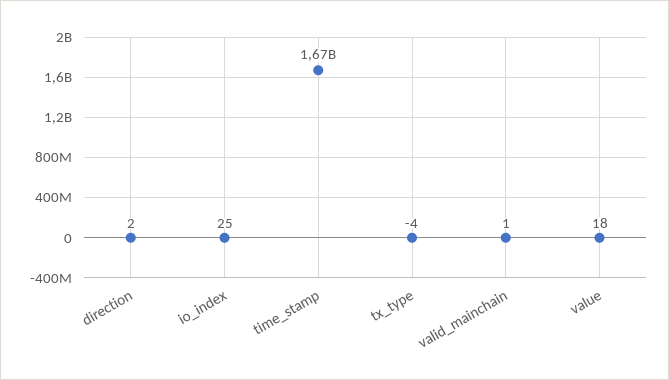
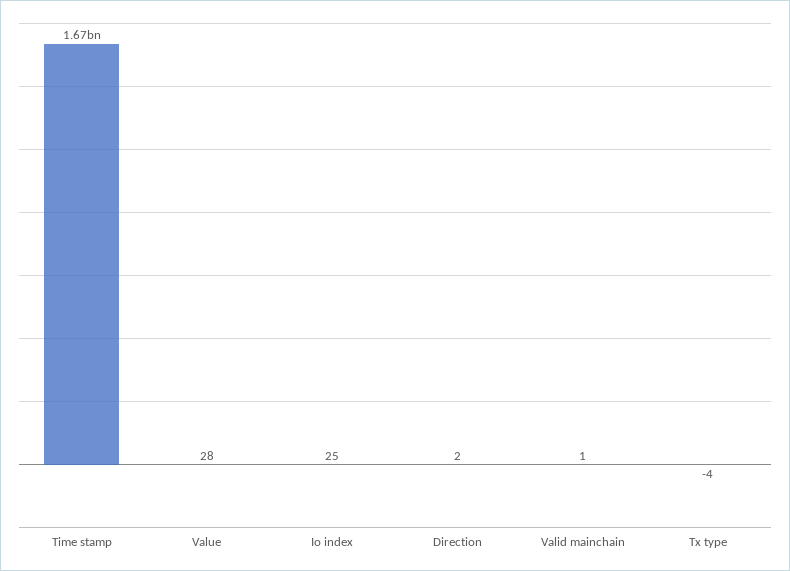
  {
    "direction": 2,
    "io_index": 25,
    "time_stamp": 1670000000,
    "tx_type": -4,
    "valid_mainchain": 1,
-   "value": 18
+   "value": 28
  }

